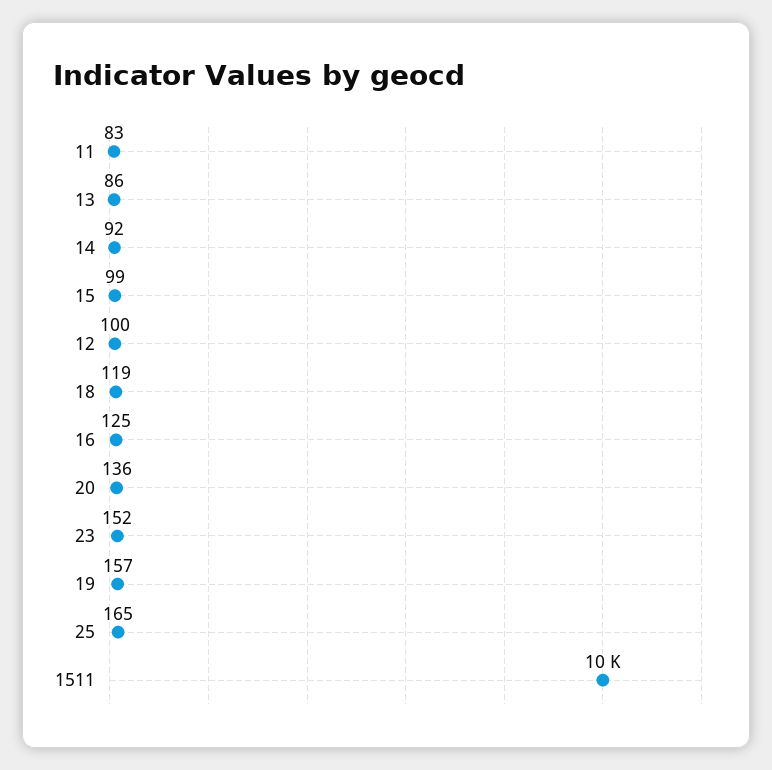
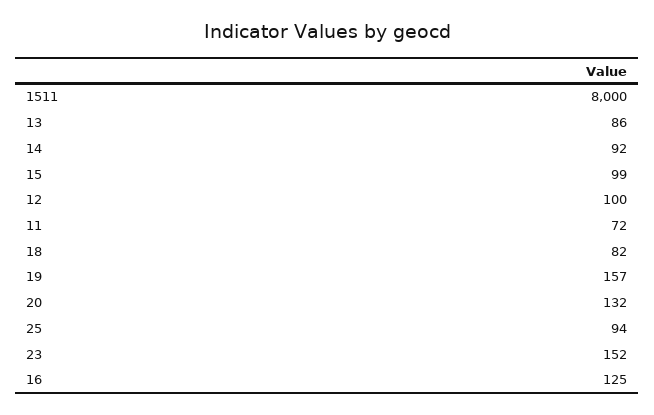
  {
-   "11": 83,
+   "11": 72,
    "13": 86,
    "14": 92,
    "15": 99,
    "12": 100,
-   "18": 119,
+   "18": 82,
    "16": 125,
-   "20": 136,
+   "20": 132,
    "23": 152,
    "19": 157,
-   "25": 165,
+   "25": 94,
-   "1511": 10000
+   "1511": 8000
  }

